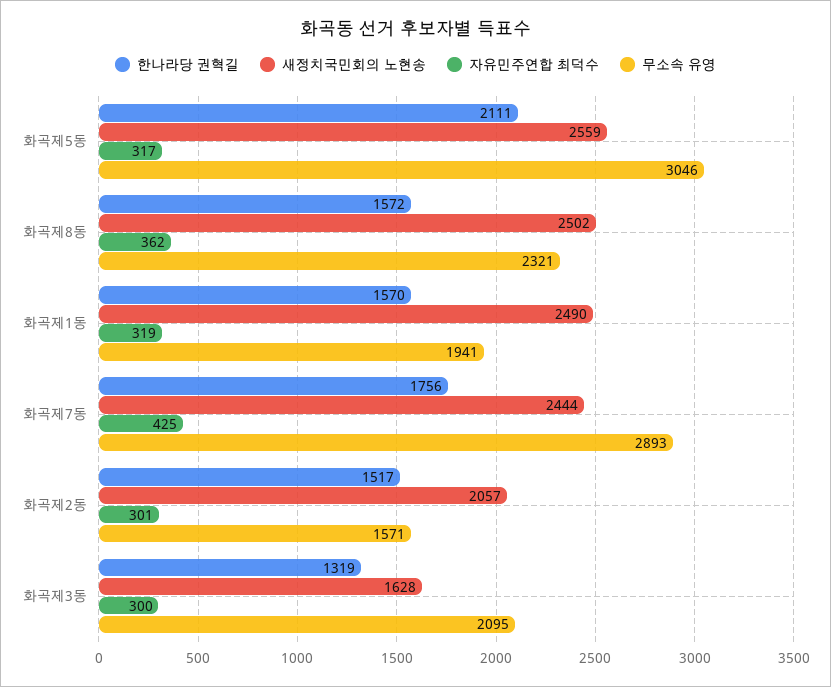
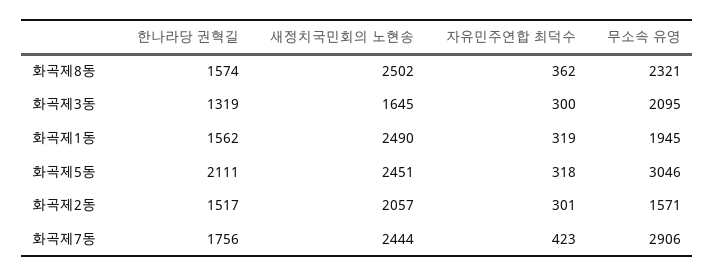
  {
    "한나라당 권혁길": {
      "화곡제5동": 2111,
-     "화곡제8동": 1572,
+     "화곡제8동": 1574,
-     "화곡제1동": 1570,
+     "화곡제1동": 1562,
      "화곡제7동": 1756,
      "화곡제2동": 1517,
      "화곡제3동": 1319
    },
    "새정치국민회의 노현송": {
-     "화곡제5동": 2559,
+     "화곡제5동": 2451,
      "화곡제8동": 2502,
      "화곡제1동": 2490,
      "화곡제7동": 2444,
      "화곡제2동": 2057,
-     "화곡제3동": 1628
+     "화곡제3동": 1645
    },
    "자유민주연합 최덕수": {
-     "화곡제5동": 317,
+     "화곡제5동": 318,
      "화곡제8동": 362,
      "화곡제1동": 319,
-     "화곡제7동": 425,
+     "화곡제7동": 423,
      "화곡제2동": 301,
      "화곡제3동": 300
    },
    "무소속 유영": {
      "화곡제5동": 3046,
      "화곡제8동": 2321,
-     "화곡제1동": 1941,
+     "화곡제1동": 1945,
-     "화곡제7동": 2893,
+     "화곡제7동": 2906,
      "화곡제2동": 1571,
      "화곡제3동": 2095
    }
  }

